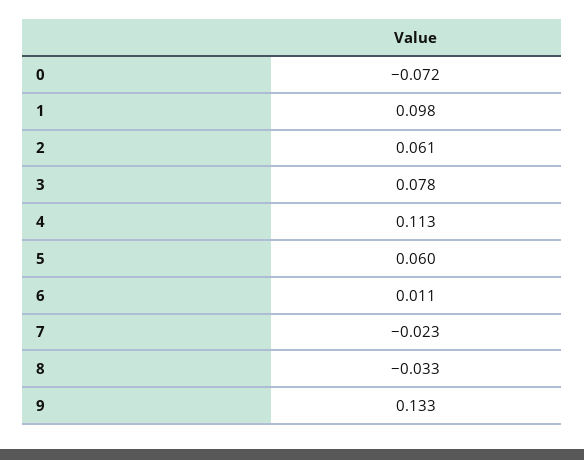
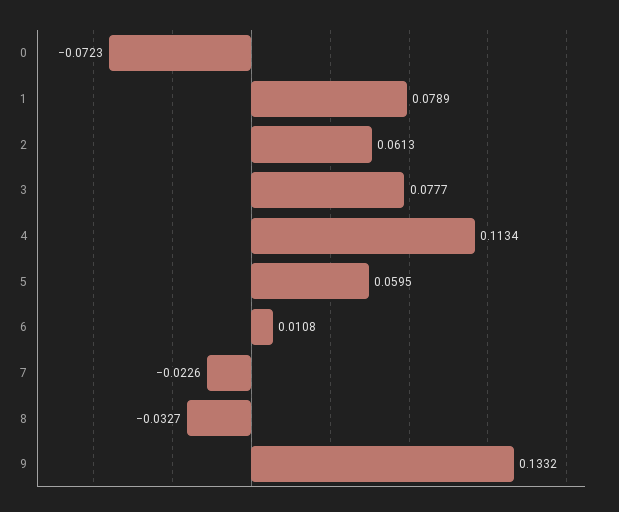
  {
    "0": -0.0723,
-   "1": 0.098,
+   "1": 0.0789,
    "2": 0.0613,
    "3": 0.0777,
    "4": 0.1134,
    "5": 0.0595,
    "6": 0.0108,
    "7": -0.0226,
    "8": -0.0327,
    "9": 0.1332
  }

